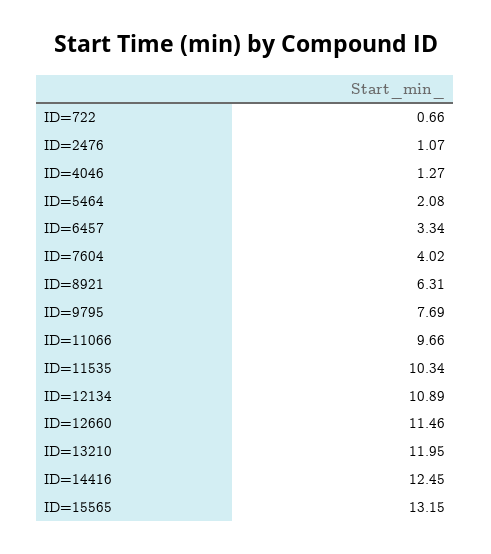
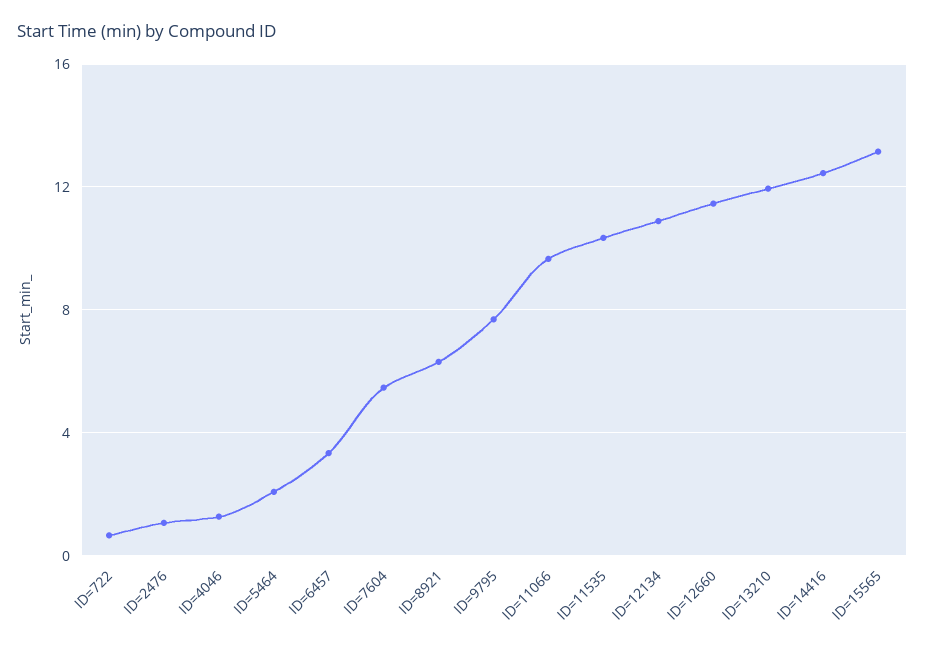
  {
    "ID=722": 0.66,
    "ID=2476": 1.07,
    "ID=4046": 1.27,
    "ID=5464": 2.08,
    "ID=6457": 3.34,
-   "ID=7604": 4.02,
+   "ID=7604": 5.5,
    "ID=8921": 6.31,
    "ID=9795": 7.69,
    "ID=11066": 9.66,
    "ID=11535": 10.34,
    "ID=12134": 10.89,
    "ID=12660": 11.46,
    "ID=13210": 11.95,
    "ID=14416": 12.45,
    "ID=15565": 13.15
  }

